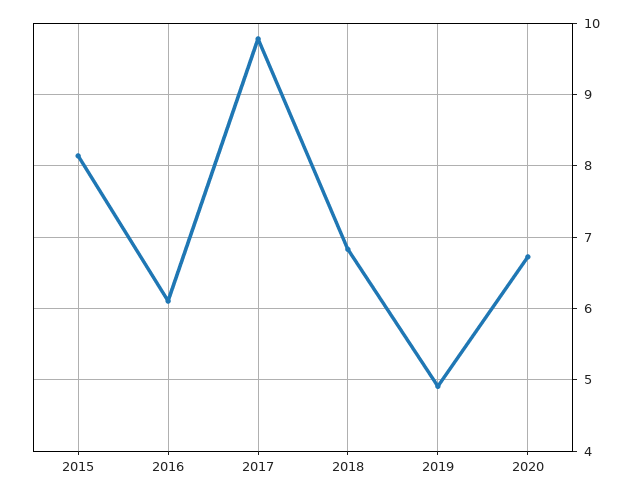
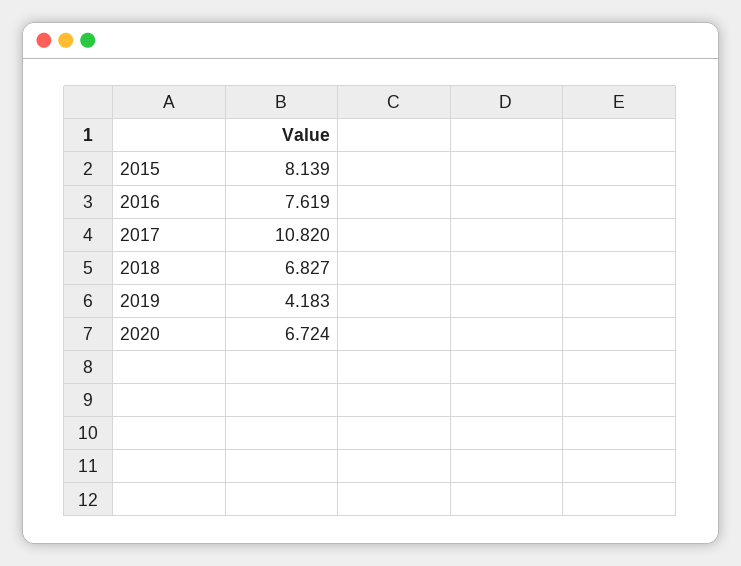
  {
    "2015": 8.139,
-   "2016": 6.1,
+   "2016": 7.619,
-   "2017": 9.8,
+   "2017": 10.82,
    "2018": 6.827,
-   "2019": 4.9,
+   "2019": 4.183,
    "2020": 6.724
  }

